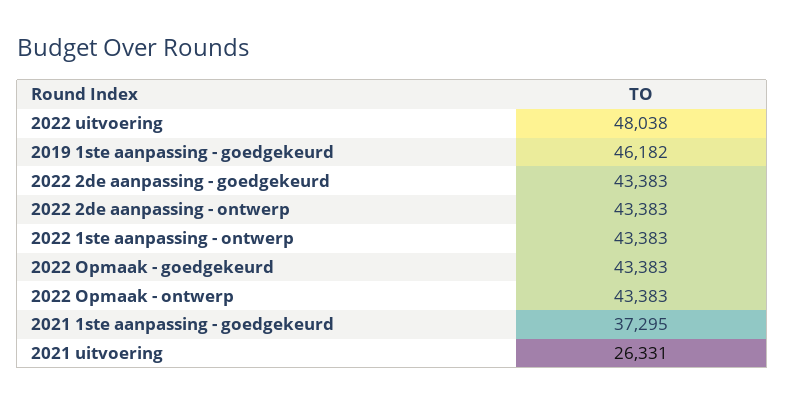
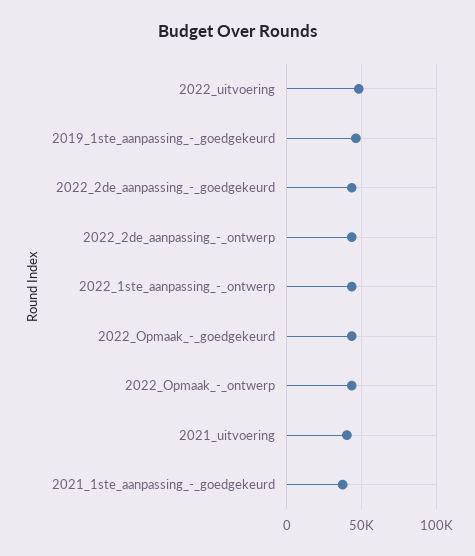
  {
    "2022 uitvoering": 48038,
    "2019 1ste aanpassing - goedgekeurd": 46182,
    "2022 2de aanpassing - goedgekeurd": 43383,
    "2022 2de aanpassing - ontwerp": 43383,
    "2022 1ste aanpassing - ontwerp": 43383,
    "2022 Opmaak - goedgekeurd": 43383,
    "2022 Opmaak - ontwerp": 43383,
    "2021 1ste aanpassing - goedgekeurd": 37295,
-   "2021 uitvoering": 26331
+   "2021 uitvoering": 40000
  }

